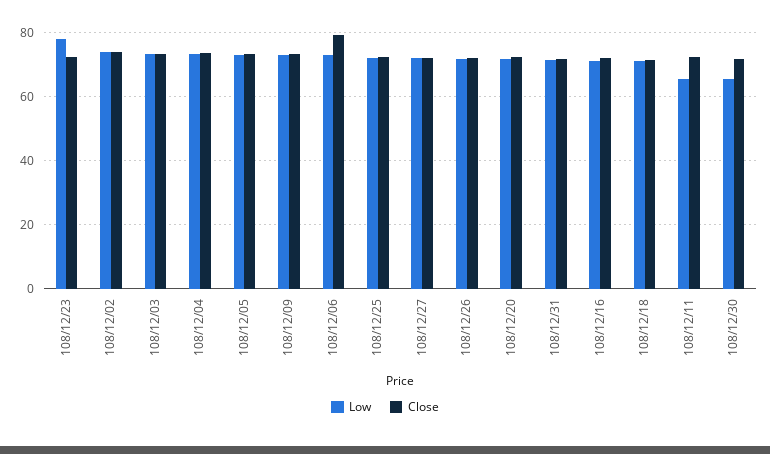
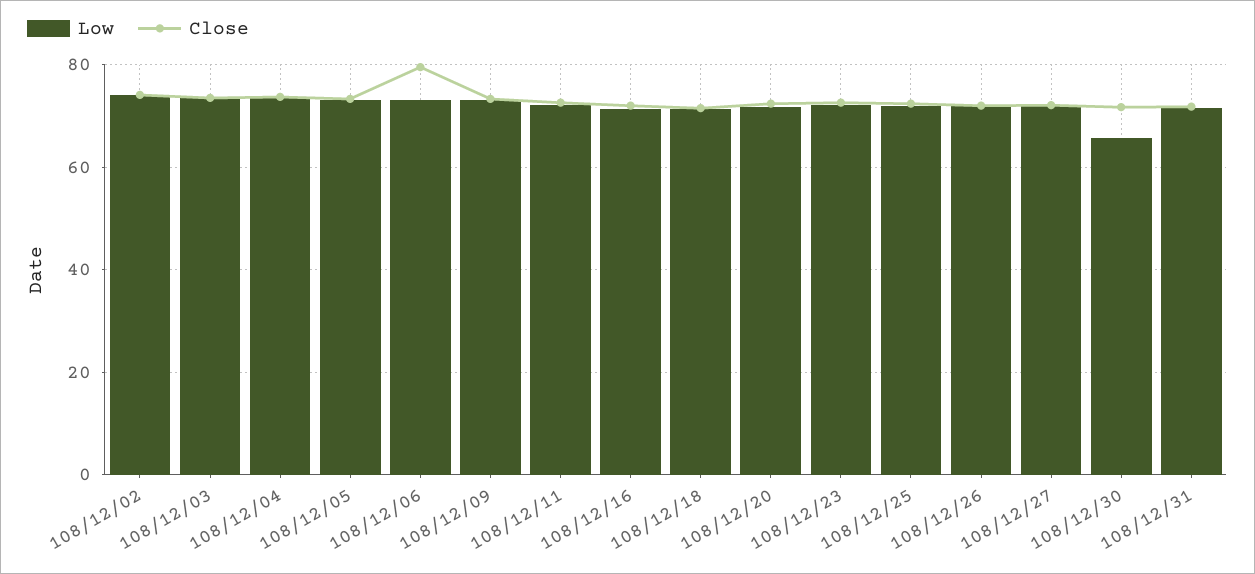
  {
    "Low": {
-     "108/12/23": 78,
+     "108/12/23": 72,
      "108/12/02": 74,
      "108/12/03": 74,
      "108/12/04": 74,
      "108/12/05": 74,
      "108/12/09": 74,
      "108/12/06": 74,
      "108/12/25": 72,
      "108/12/27": 72,
      "108/12/26": 72,
      "108/12/20": 72,
      "108/12/31": 72,
      "108/12/16": 72,
      "108/12/18": 72,
-     "108/12/11": 66,
+     "108/12/11": 72,
      "108/12/30": 66
    },
    "Close": {
      "108/12/23": 72,
      "108/12/02": 74,
      "108/12/03": 74,
      "108/12/04": 74,
      "108/12/05": 74,
      "108/12/09": 74,
      "108/12/06": 80,
      "108/12/25": 72,
      "108/12/27": 72,
      "108/12/26": 72,
      "108/12/20": 72,
      "108/12/31": 72,
      "108/12/16": 72,
      "108/12/18": 72,
      "108/12/11": 72,
      "108/12/30": 72
    }
  }

